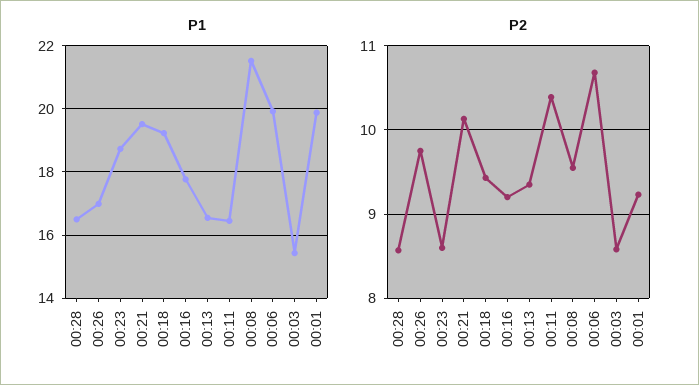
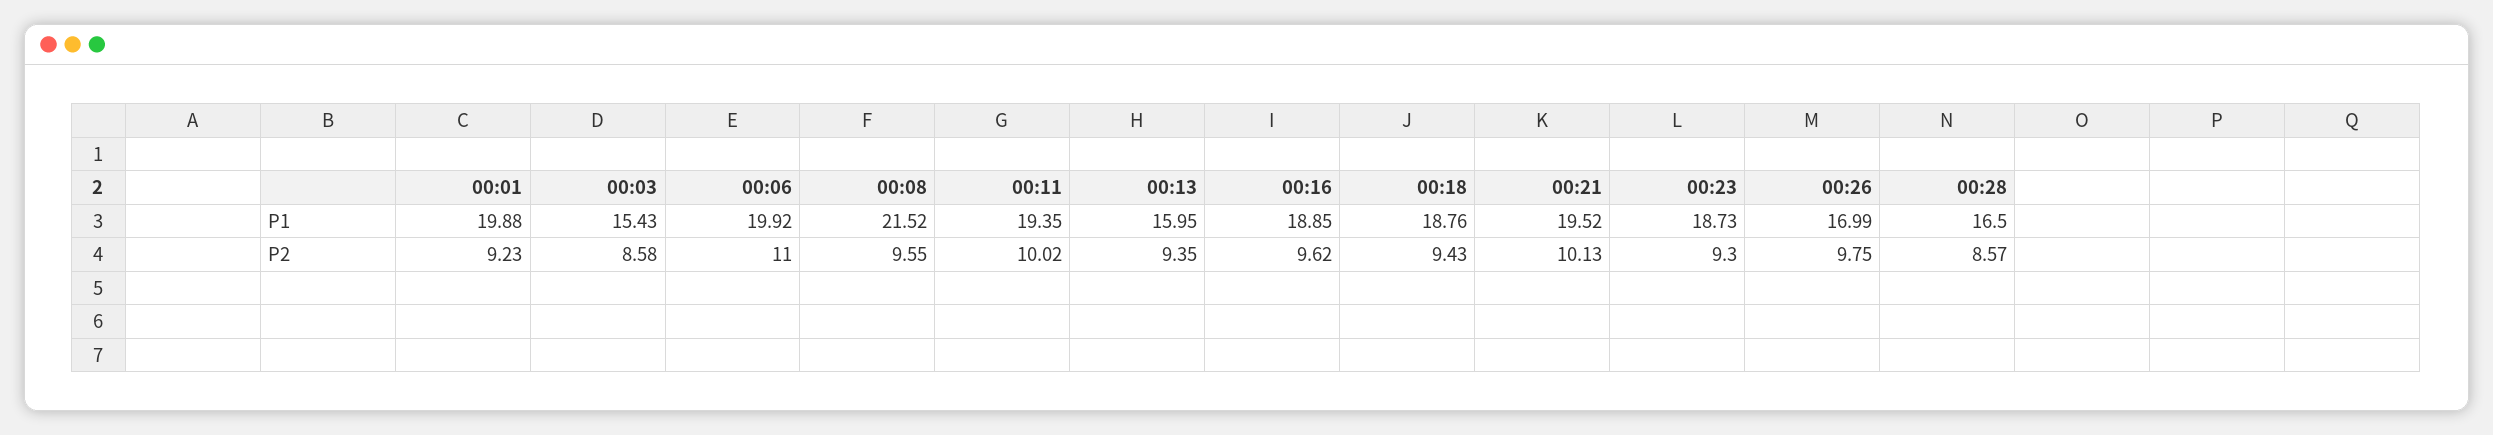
  {
    "P1": {
      "00:28": 16.5,
      "00:26": 16.99,
      "00:23": 18.73,
      "00:21": 19.52,
-     "00:18": 19.2,
+     "00:18": 18.76,
-     "00:16": 17.8,
+     "00:16": 18.85,
-     "00:13": 16.6,
+     "00:13": 15.95,
-     "00:11": 16.4,
+     "00:11": 19.35,
      "00:08": 21.52,
      "00:06": 19.92,
      "00:03": 15.43,
      "00:01": 19.88
    },
    "P2": {
      "00:28": 8.57,
      "00:26": 9.75,
-     "00:23": 8.6,
+     "00:23": 9.3,
      "00:21": 10.13,
      "00:18": 9.43,
-     "00:16": 9.2,
+     "00:16": 9.62,
      "00:13": 9.35,
-     "00:11": 10.4,
+     "00:11": 10.02,
      "00:08": 9.55,
-     "00:06": 10.7,
+     "00:06": 11,
      "00:03": 8.58,
      "00:01": 9.23
    }
  }

